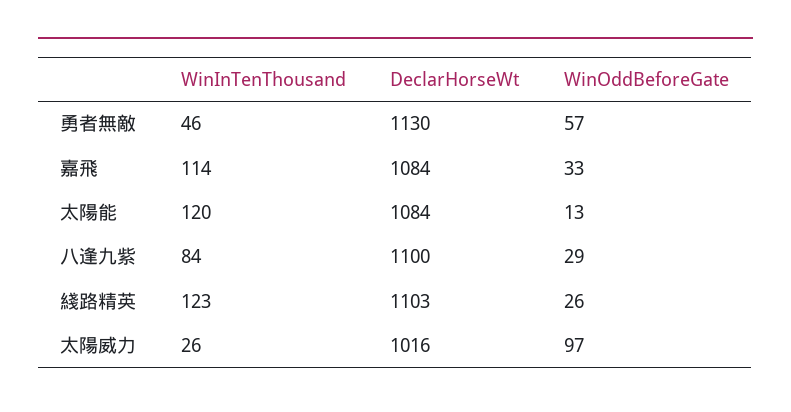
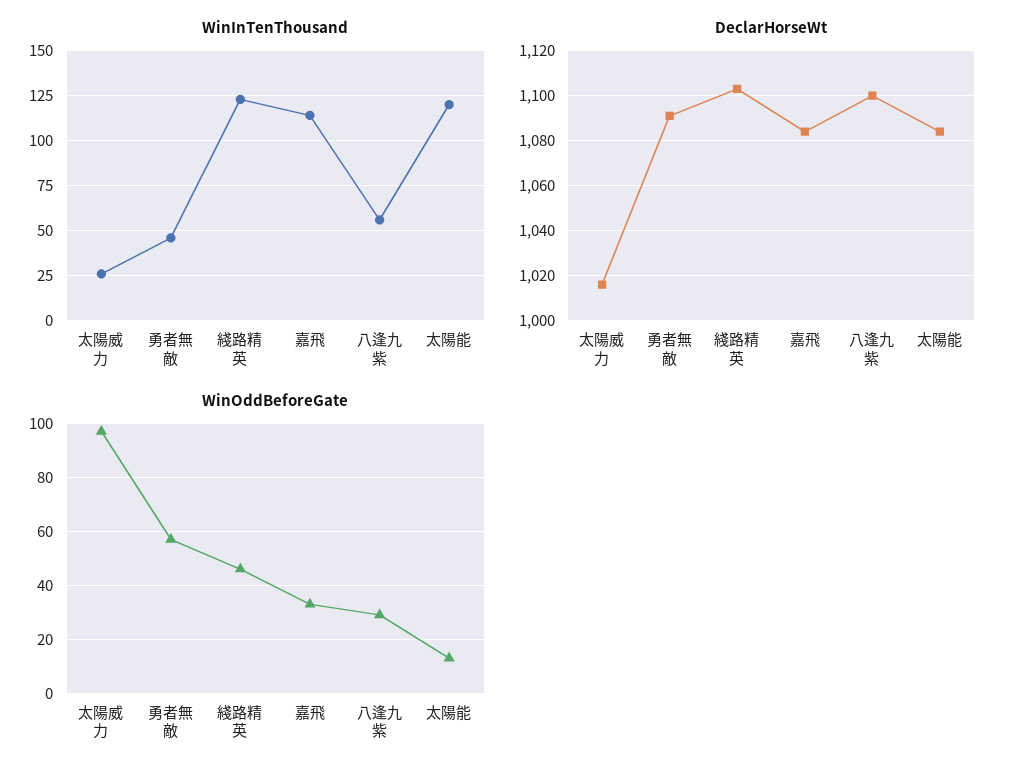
  {
    "WinInTenThousand": {
      "勇者無敵": 46,
      "嘉飛": 114,
      "太陽能": 120,
-     "八逢九紫": 84,
+     "八逢九紫": 55,
      "綫路精英": 123,
      "太陽威力": 26
    },
    "DeclarHorseWt": {
-     "勇者無敵": 1130,
+     "勇者無敵": 1090,
      "嘉飛": 1084,
      "太陽能": 1084,
      "八逢九紫": 1100,
      "綫路精英": 1103,
      "太陽威力": 1016
    },
    "WinOddBeforeGate": {
      "勇者無敵": 57,
      "嘉飛": 33,
      "太陽能": 13,
      "八逢九紫": 29,
-     "綫路精英": 26,
+     "綫路精英": 45,
      "太陽威力": 97
    }
  }

